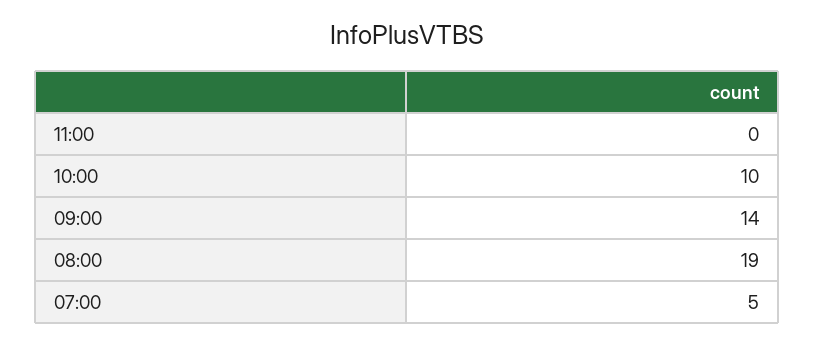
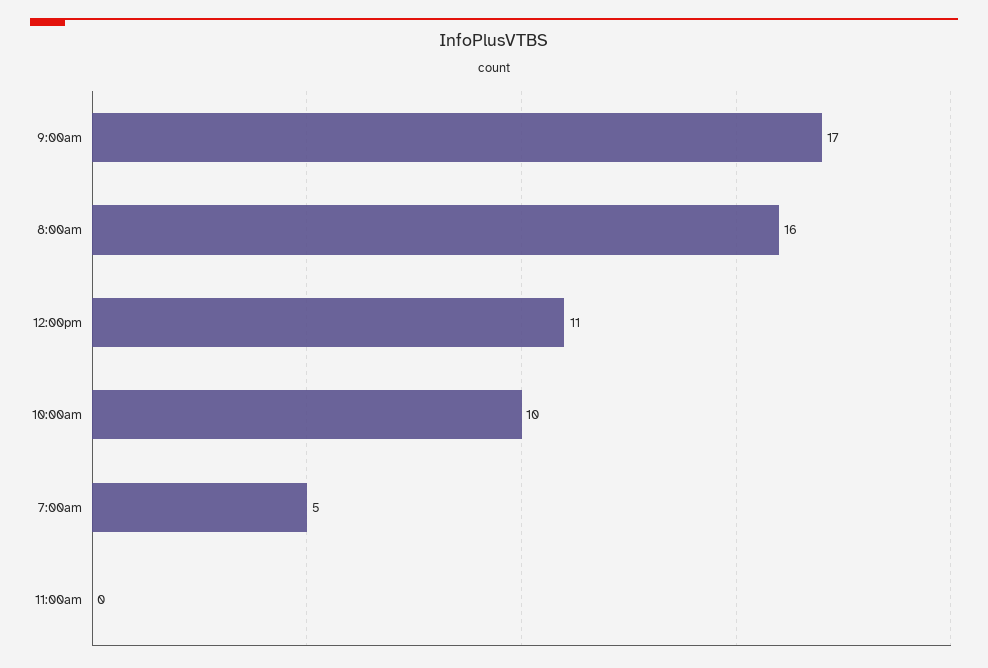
  {
    "11:00": 0,
    "10:00": 10,
-   "09:00": 14,
+   "09:00": 17,
-   "08:00": 19,
+   "08:00": 16,
-   "07:00": 5
+   "07:00": 5,
+   "12:00pm": 11
  }

